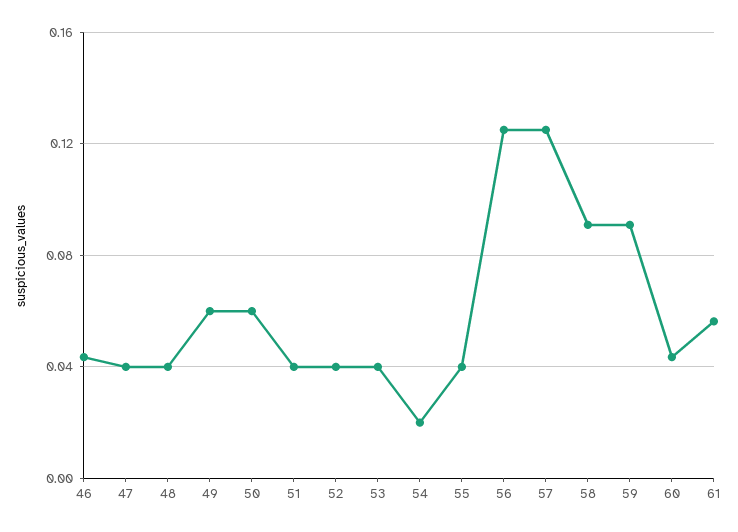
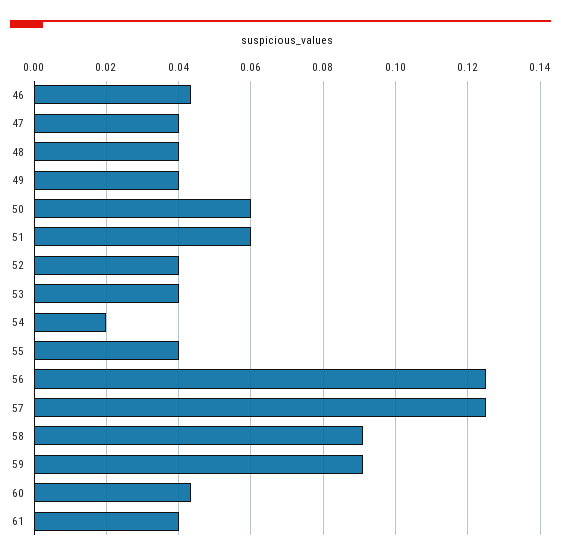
  {
    "46": 0.044,
    "47": 0.04,
    "48": 0.04,
-   "49": 0.06,
+   "49": 0.04,
    "50": 0.06,
-   "51": 0.04,
+   "51": 0.06,
    "52": 0.04,
    "53": 0.04,
    "54": 0.02,
    "55": 0.04,
    "56": 0.126,
    "57": 0.126,
    "58": 0.09,
    "59": 0.09,
    "60": 0.044,
-   "61": 0.055
+   "61": 0.04
  }

